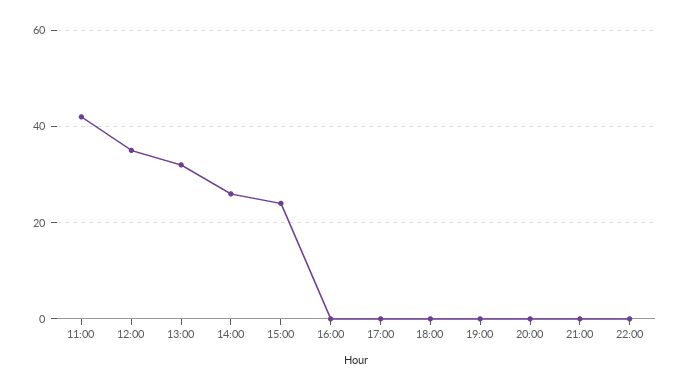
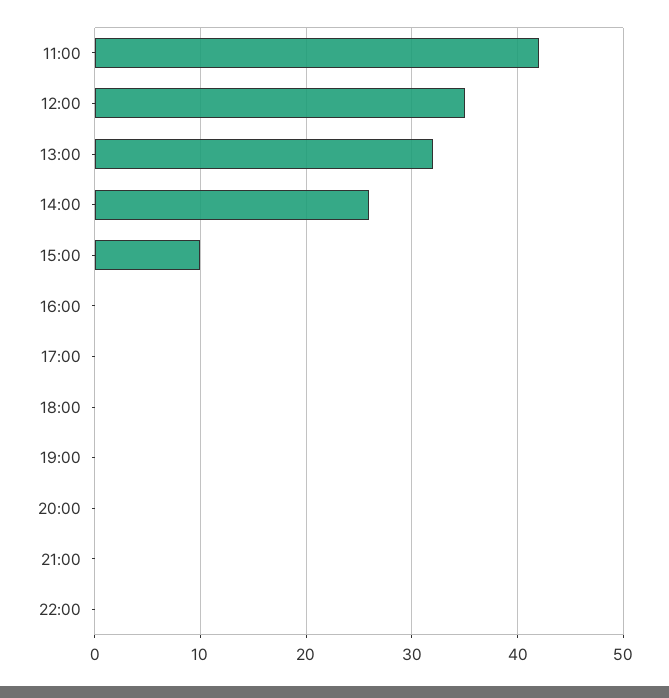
  {
    "11:00": 42,
    "12:00": 35,
    "13:00": 32,
    "14:00": 26,
-   "15:00": 25,
+   "15:00": 10,
    "16:00": 0,
    "17:00": 0,
    "18:00": 0,
    "19:00": 0,
    "20:00": 0,
    "21:00": 0,
    "22:00": 0
  }

